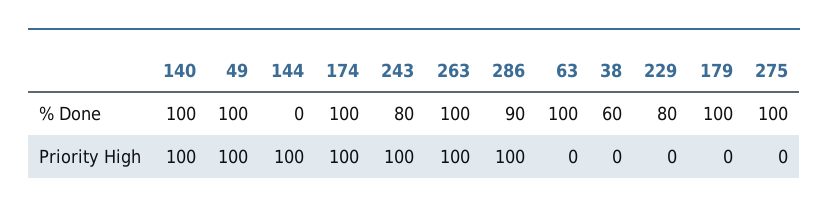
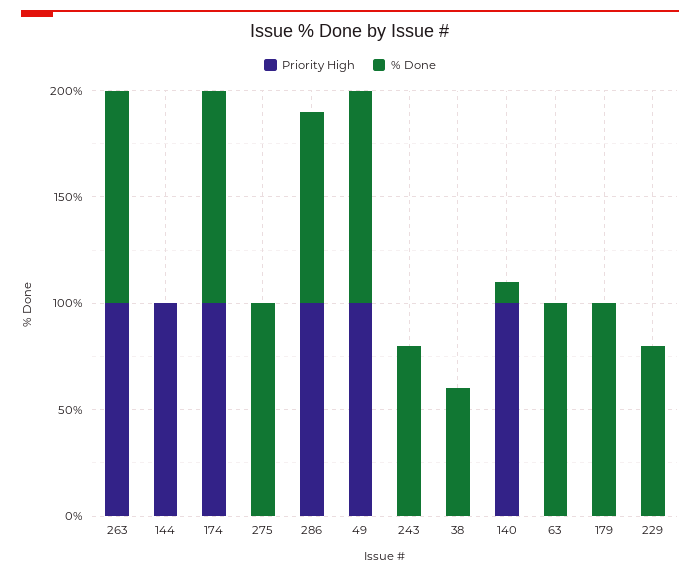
  {
    "% Done": {
-     "140": 100,
+     "140": 10,
      "49": 100,
      "144": 0,
      "174": 100,
      "243": 80,
      "263": 100,
      "286": 90,
      "63": 100,
      "38": 60,
      "229": 80,
      "179": 100,
      "275": 100
    },
    "Priority High": {
      "140": 100,
      "49": 100,
      "144": 100,
      "174": 100,
-     "243": 100,
+     "243": 0,
      "263": 100,
      "286": 100,
      "63": 0,
      "38": 0,
      "229": 0,
      "179": 0,
      "275": 0
    }
  }

